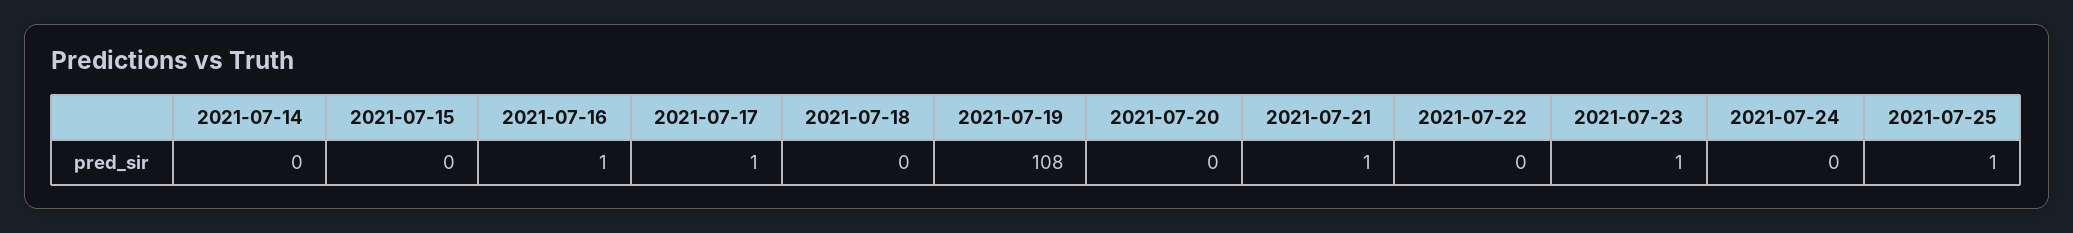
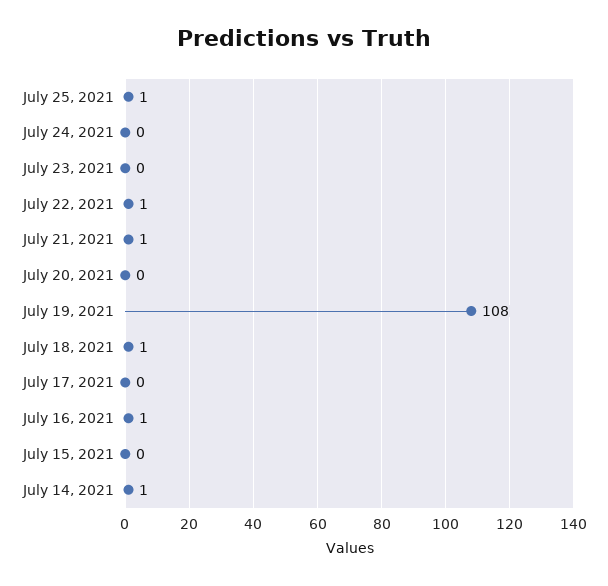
  {
-   "2021-07-14": 0,
+   "2021-07-14": 1,
    "2021-07-15": 0,
    "2021-07-16": 1,
-   "2021-07-17": 1,
+   "2021-07-17": 0,
-   "2021-07-18": 0,
+   "2021-07-18": 1,
    "2021-07-19": 108,
    "2021-07-20": 0,
    "2021-07-21": 1,
-   "2021-07-22": 0,
+   "2021-07-22": 1,
-   "2021-07-23": 1,
+   "2021-07-23": 0,
    "2021-07-24": 0,
    "2021-07-25": 1
  }

